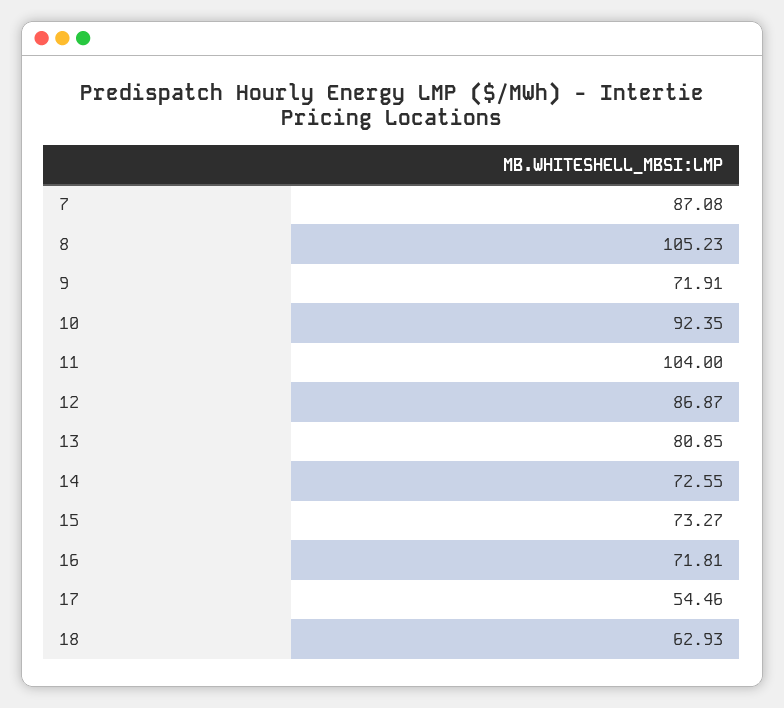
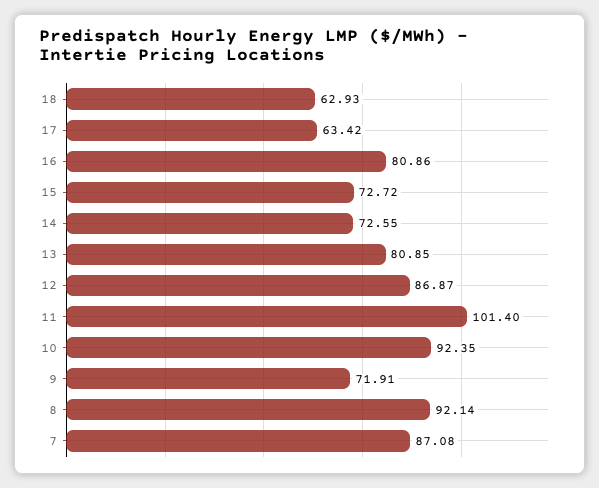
  {
    "7": 87.08,
-   "8": 105.23,
+   "8": 92.14,
    "9": 71.91,
    "10": 92.35,
-   "11": 104,
+   "11": 101.4,
    "12": 86.87,
    "13": 80.85,
    "14": 72.55,
-   "15": 73.27,
+   "15": 72.72,
-   "16": 71.81,
+   "16": 80.86,
-   "17": 54.46,
+   "17": 63.42,
    "18": 62.93
  }

